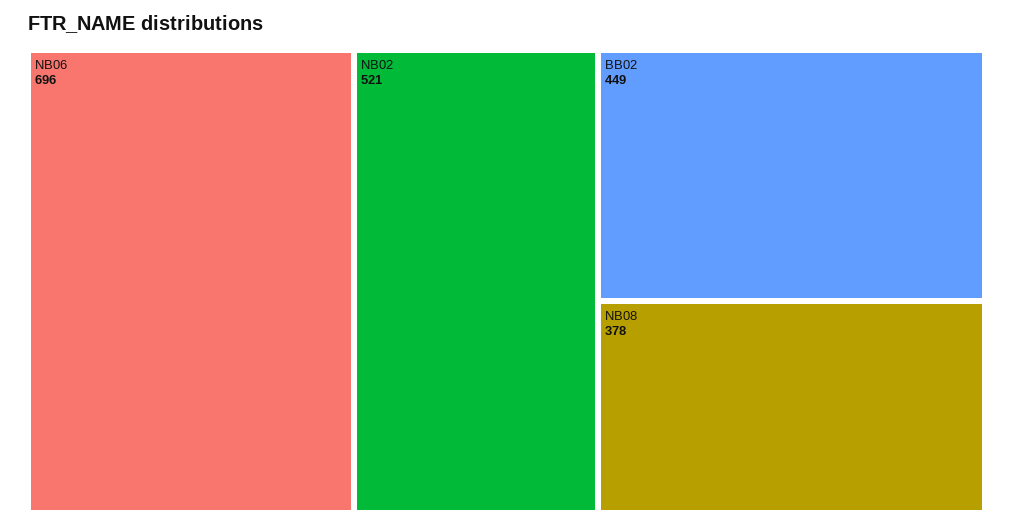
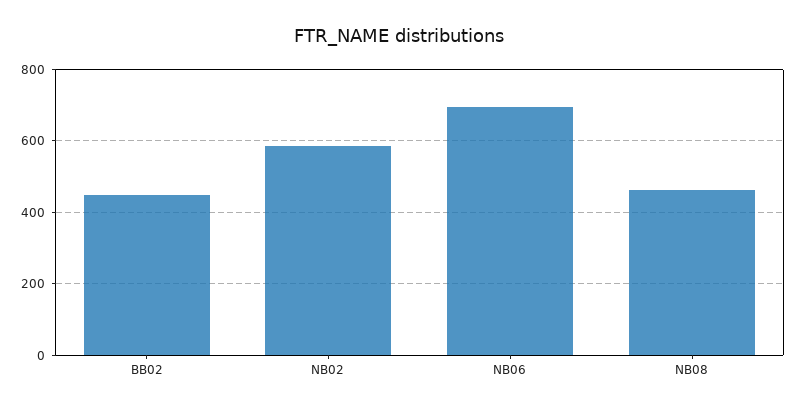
  {
    "NB06": 696,
-   "NB02": 521,
+   "NB02": 580,
    "BB02": 449,
-   "NB08": 378
+   "NB08": 460
  }

